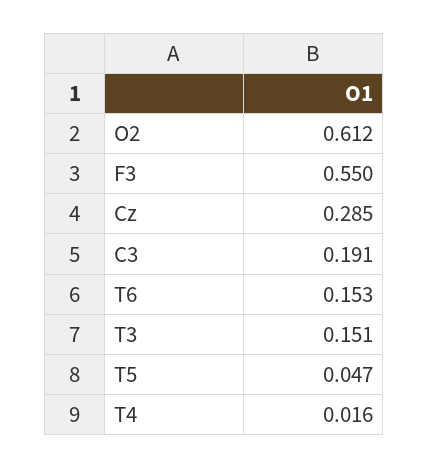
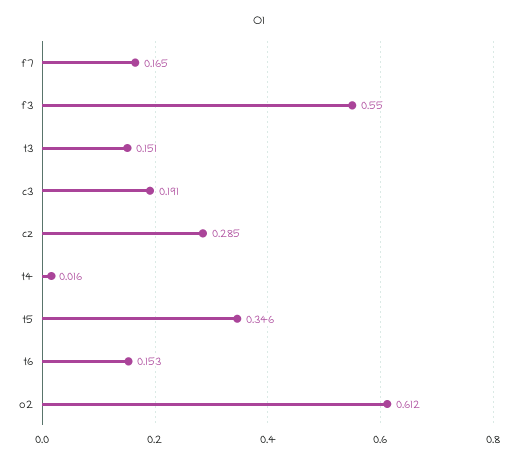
  {
    "O2": 0.612,
    "F3": 0.55,
    "Cz": 0.285,
    "C3": 0.191,
    "T6": 0.153,
    "T3": 0.151,
-   "T5": 0.047,
+   "T5": 0.346,
-   "T4": 0.016
+   "T4": 0.016,
+   "f7": 0.165
  }

